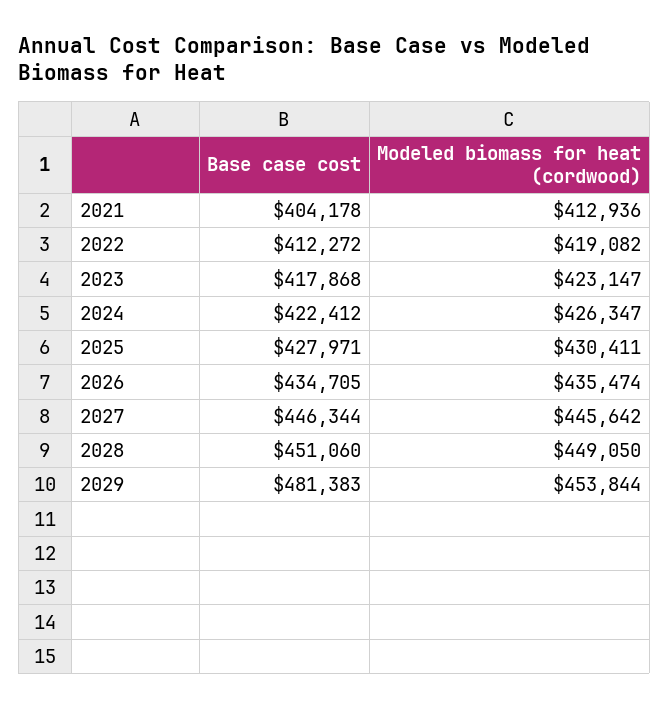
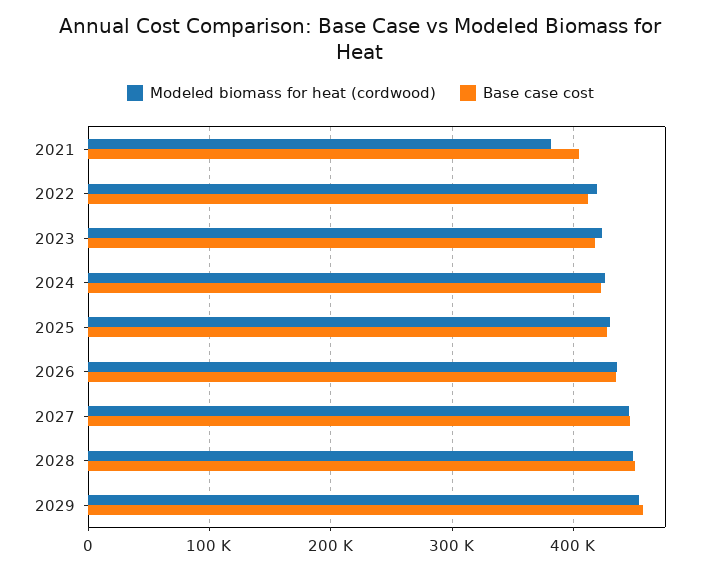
  {
    "Base case cost": {
      "2021": 404178,
      "2022": 412272,
      "2023": 417868,
      "2024": 422412,
      "2025": 427971,
      "2026": 434705,
      "2027": 446344,
      "2028": 451060,
-     "2029": 481383
+     "2029": 460000
    },
    "Modeled biomass for heat (cordwood)": {
-     "2021": 412936,
+     "2021": 380000,
      "2022": 419082,
      "2023": 423147,
      "2024": 426347,
      "2025": 430411,
      "2026": 435474,
      "2027": 445642,
      "2028": 449050,
      "2029": 453844
    }
  }

